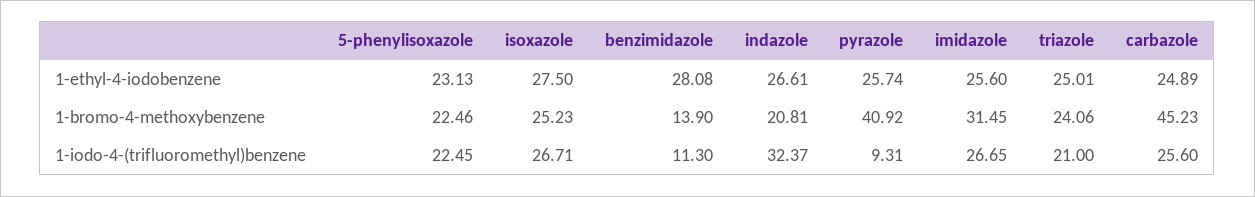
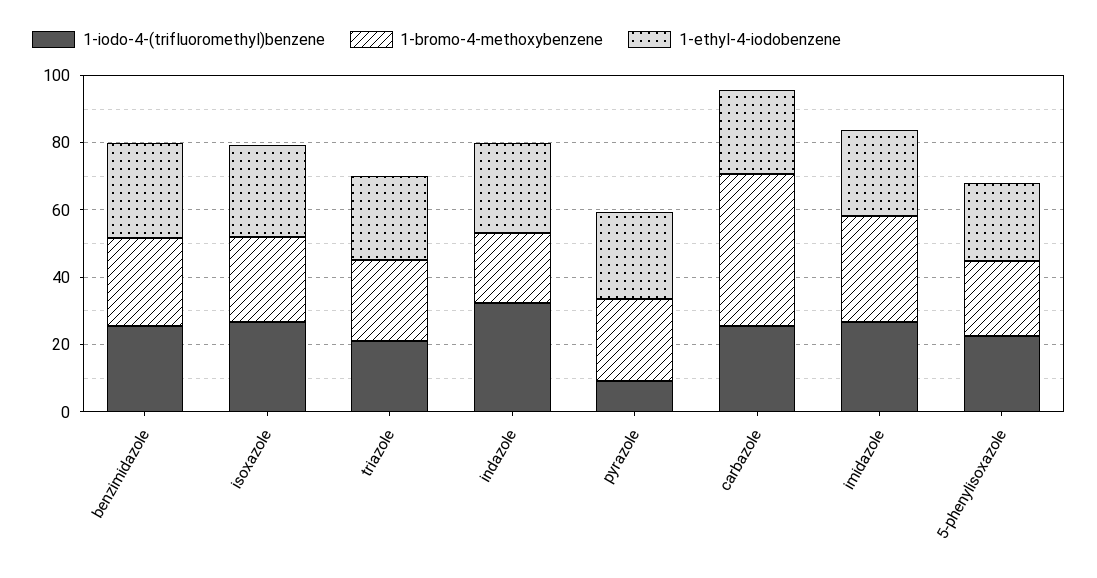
  {
    "1-ethyl-4-iodobenzene": {
      "5-phenylisoxazole": 23.13,
      "isoxazole": 27.5,
      "benzimidazole": 28.08,
      "indazole": 26.61,
      "pyrazole": 25.74,
      "imidazole": 25.6,
      "triazole": 25.01,
      "carbazole": 24.89
    },
    "1-bromo-4-methoxybenzene": {
      "5-phenylisoxazole": 22.46,
      "isoxazole": 25.23,
-     "benzimidazole": 13.9,
+     "benzimidazole": 25,
      "indazole": 20.81,
-     "pyrazole": 40.92,
+     "pyrazole": 25,
      "imidazole": 31.45,
      "triazole": 24.06,
      "carbazole": 45.23
    },
    "1-iodo-4-(trifluoromethyl)benzene": {
      "5-phenylisoxazole": 22.45,
      "isoxazole": 26.71,
-     "benzimidazole": 11.3,
+     "benzimidazole": 25,
      "indazole": 32.37,
      "pyrazole": 9.31,
      "imidazole": 26.65,
      "triazole": 21,
      "carbazole": 25.6
    }
  }

